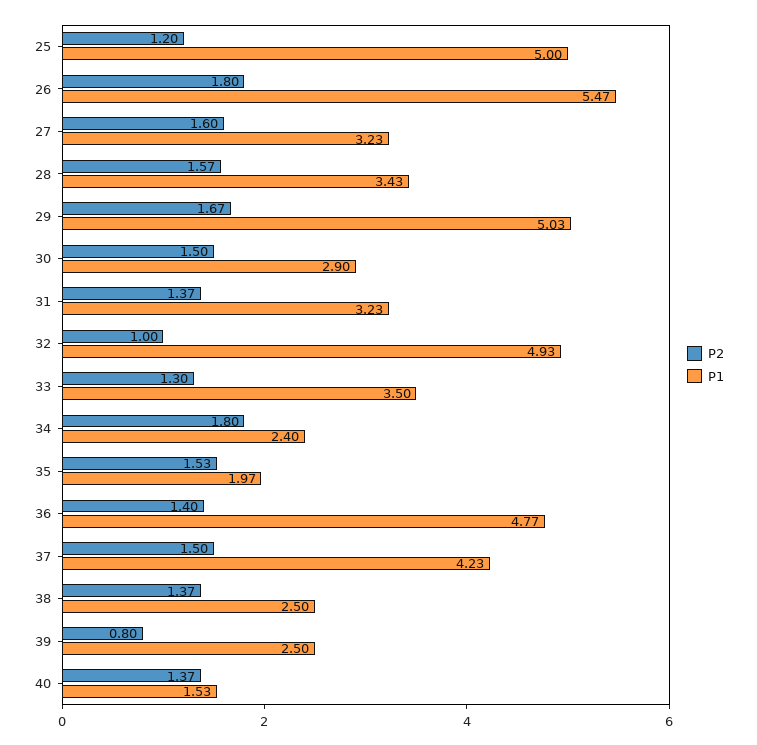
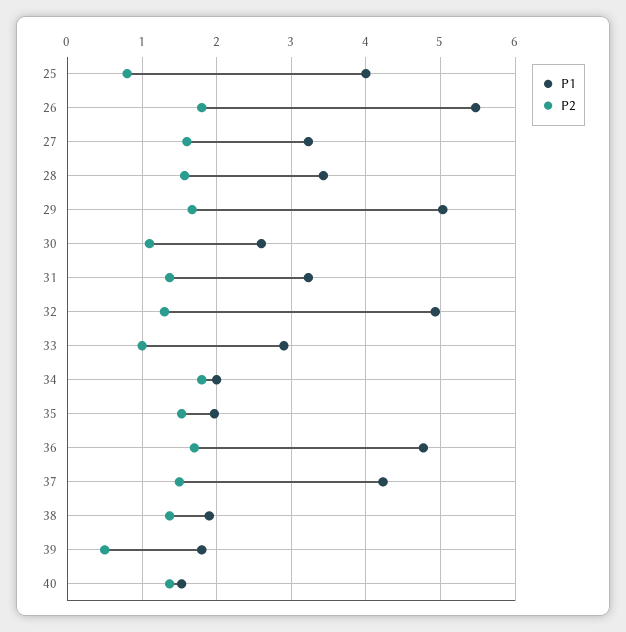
  {
    "P2": {
-     "25": 1.2,
+     "25": 0.8,
      "26": 1.8,
      "27": 1.6,
      "28": 1.57,
      "29": 1.67,
-     "30": 1.5,
+     "30": 1.1,
      "31": 1.37,
-     "32": 1,
+     "32": 1.3,
-     "33": 1.3,
+     "33": 1,
      "34": 1.8,
      "35": 1.53,
-     "36": 1.4,
+     "36": 1.7,
      "37": 1.5,
      "38": 1.37,
-     "39": 0.8,
+     "39": 0.5,
      "40": 1.37
    },
    "P1": {
-     "25": 5,
+     "25": 4,
      "26": 5.47,
      "27": 3.23,
      "28": 3.43,
      "29": 5.03,
-     "30": 2.9,
+     "30": 2.6,
      "31": 3.23,
      "32": 4.93,
-     "33": 3.5,
+     "33": 2.9,
-     "34": 2.4,
+     "34": 2,
      "35": 1.97,
      "36": 4.77,
      "37": 4.23,
-     "38": 2.5,
+     "38": 1.9,
-     "39": 2.5,
+     "39": 1.8,
      "40": 1.53
    }
  }

